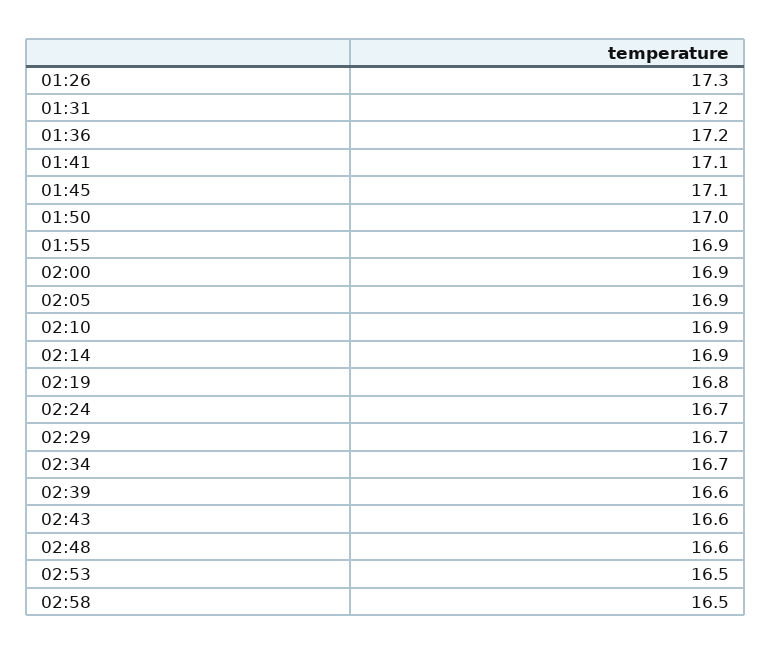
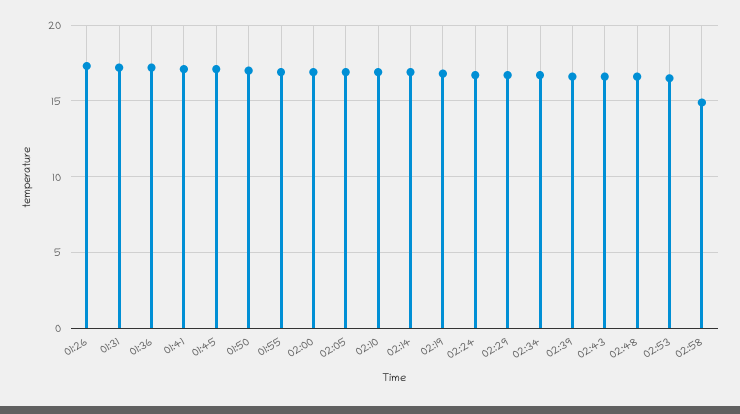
  {
    "01:26": 17.3,
    "01:31": 17.2,
    "01:36": 17.2,
    "01:41": 17.1,
    "01:45": 17.1,
    "01:50": 17,
    "01:55": 16.9,
    "02:00": 16.9,
    "02:05": 16.9,
    "02:10": 16.9,
    "02:14": 16.9,
    "02:19": 16.8,
    "02:24": 16.7,
    "02:29": 16.7,
    "02:34": 16.7,
    "02:39": 16.6,
    "02:43": 16.6,
    "02:48": 16.6,
    "02:53": 16.5,
-   "02:58": 16.5
+   "02:58": 15
  }

